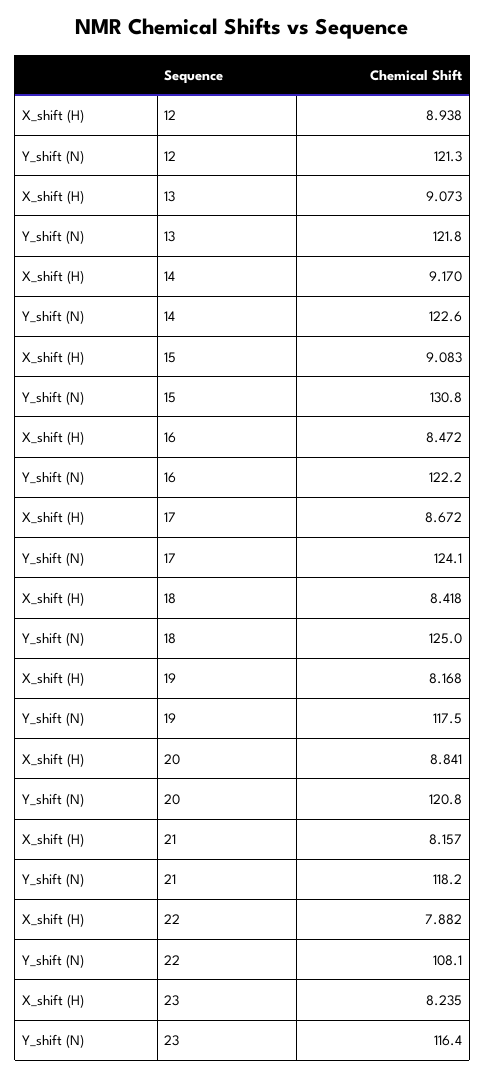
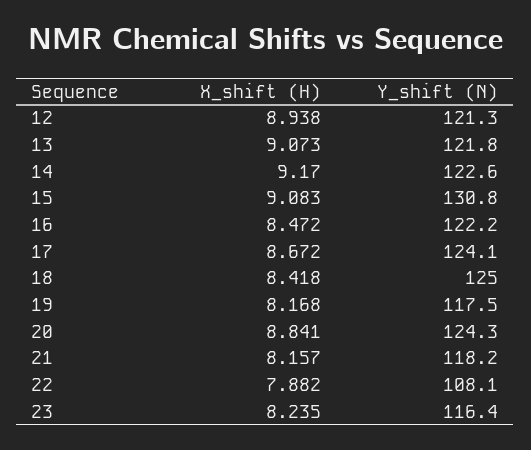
  {
    "X_shift (H)": {
      "12": 8.938,
      "13": 9.073,
      "14": 9.17,
      "15": 9.083,
      "16": 8.472,
      "17": 8.672,
      "18": 8.418,
      "19": 8.168,
      "20": 8.841,
      "21": 8.157,
      "22": 7.882,
      "23": 8.235
    },
    "Y_shift (N)": {
      "12": 121.3,
      "13": 121.8,
      "14": 122.6,
      "15": 130.8,
      "16": 122.2,
      "17": 124.1,
      "18": 125,
      "19": 117.5,
-     "20": 120.8,
+     "20": 124.3,
      "21": 118.2,
      "22": 108.1,
      "23": 116.4
    }
  }

